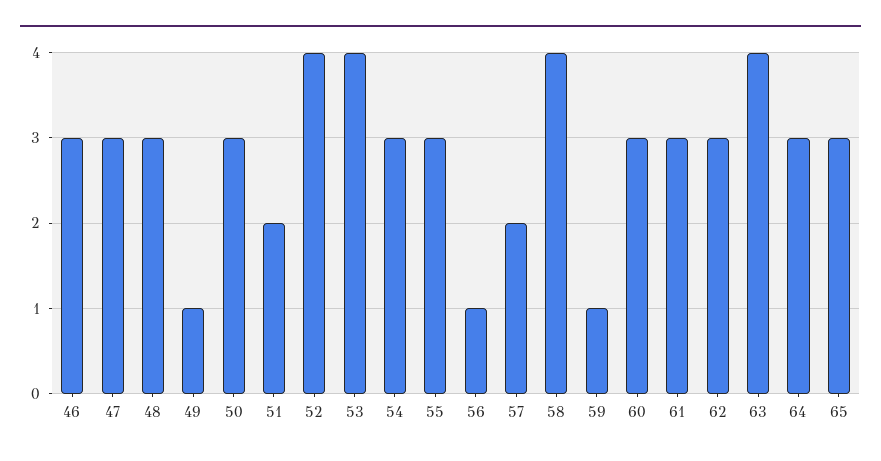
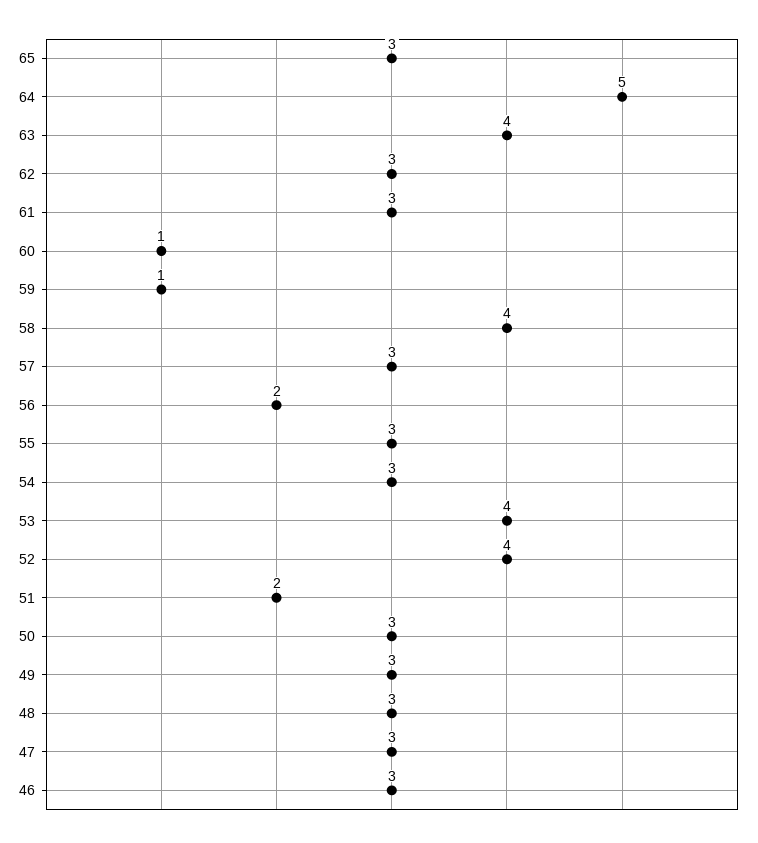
  {
    "46": 3,
    "47": 3,
    "48": 3,
-   "49": 1,
+   "49": 3,
    "50": 3,
    "51": 2,
    "52": 4,
    "53": 4,
    "54": 3,
    "55": 3,
-   "56": 1,
+   "56": 2,
-   "57": 2,
+   "57": 3,
    "58": 4,
    "59": 1,
-   "60": 3,
+   "60": 1,
    "61": 3,
    "62": 3,
    "63": 4,
-   "64": 3,
+   "64": 5,
    "65": 3
  }

